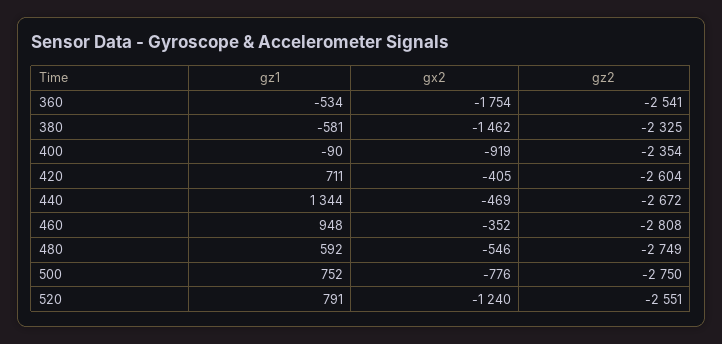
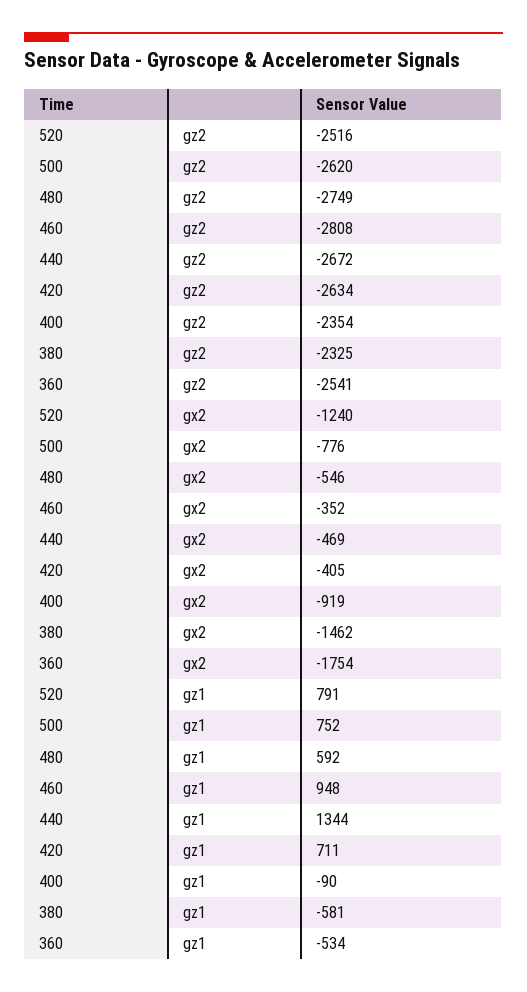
  {
    "gz1": {
      "360": -534,
      "380": -581,
      "400": -90,
      "420": 711,
      "440": 1344,
      "460": 948,
      "480": 592,
      "500": 752,
      "520": 791
    },
    "gx2": {
      "360": -1754,
      "380": -1462,
      "400": -919,
      "420": -405,
      "440": -469,
      "460": -352,
      "480": -546,
      "500": -776,
      "520": -1240
    },
    "gz2": {
      "360": -2541,
      "380": -2325,
      "400": -2354,
-     "420": -2604,
+     "420": -2634,
      "440": -2672,
      "460": -2808,
      "480": -2749,
-     "500": -2750,
+     "500": -2620,
-     "520": -2551
+     "520": -2516
    }
  }

